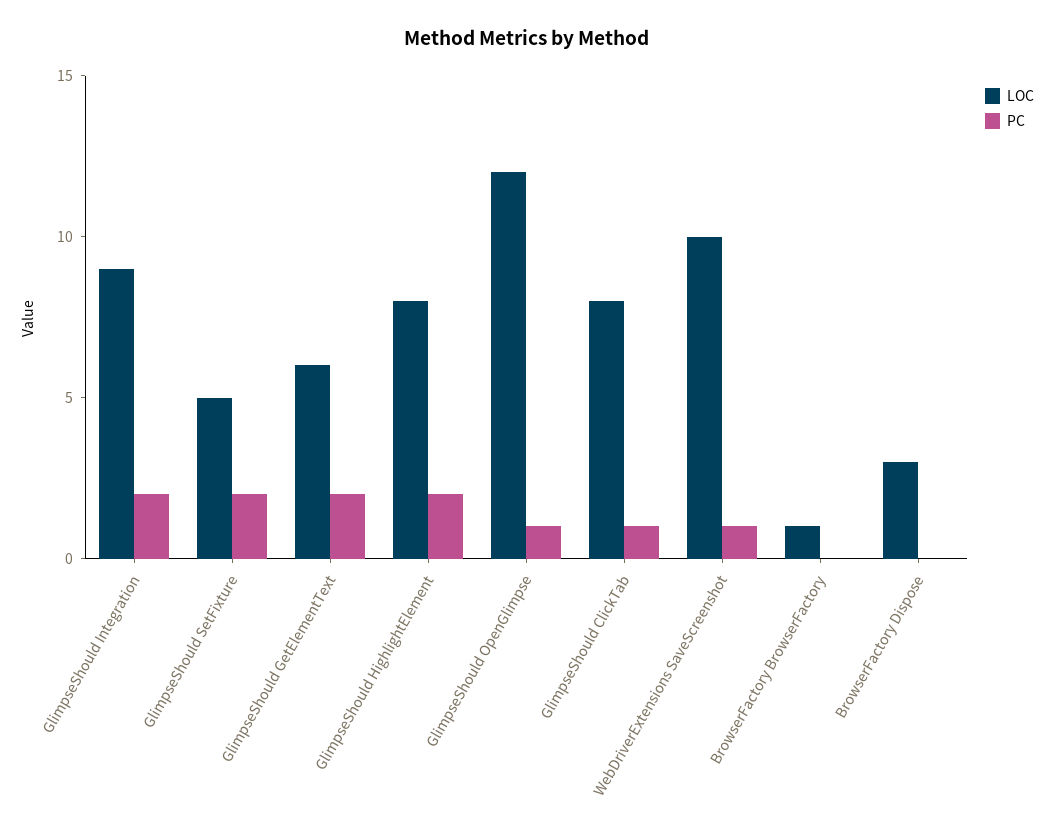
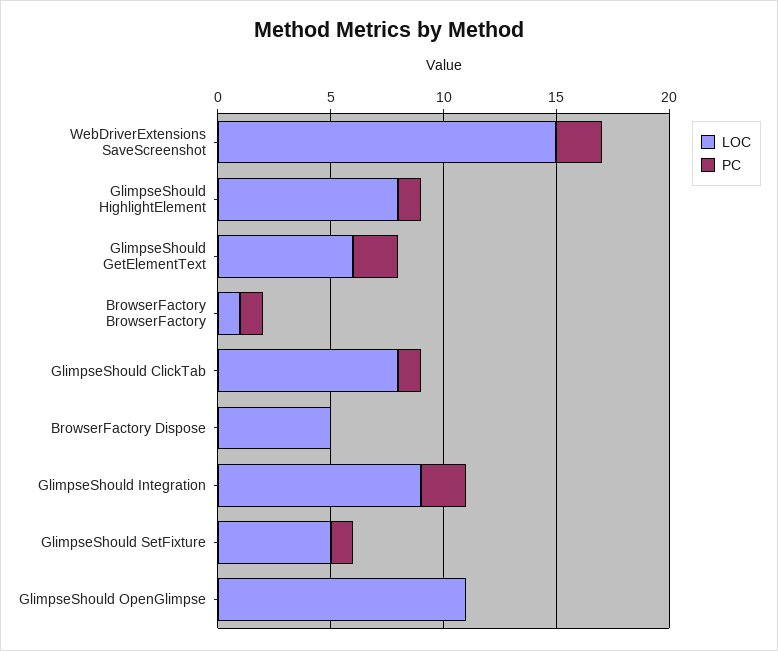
  {
    "LOC": {
      "GlimpseShould Integration": 9,
      "GlimpseShould SetFixture": 5,
      "GlimpseShould GetElementText": 6,
      "GlimpseShould HighlightElement": 8,
-     "GlimpseShould OpenGlimpse": 12,
+     "GlimpseShould OpenGlimpse": 11,
      "GlimpseShould ClickTab": 8,
-     "WebDriverExtensions SaveScreenshot": 10,
+     "WebDriverExtensions SaveScreenshot": 15,
      "BrowserFactory BrowserFactory": 1,
-     "BrowserFactory Dispose": 3
+     "BrowserFactory Dispose": 5
    },
    "PC": {
      "GlimpseShould Integration": 2,
-     "GlimpseShould SetFixture": 2,
+     "GlimpseShould SetFixture": 1,
      "GlimpseShould GetElementText": 2,
-     "GlimpseShould HighlightElement": 2,
+     "GlimpseShould HighlightElement": 1,
-     "GlimpseShould OpenGlimpse": 1,
+     "GlimpseShould OpenGlimpse": 0,
      "GlimpseShould ClickTab": 1,
-     "WebDriverExtensions SaveScreenshot": 1,
+     "WebDriverExtensions SaveScreenshot": 2,
-     "BrowserFactory BrowserFactory": 0,
+     "BrowserFactory BrowserFactory": 1,
      "BrowserFactory Dispose": 0
    }
  }

